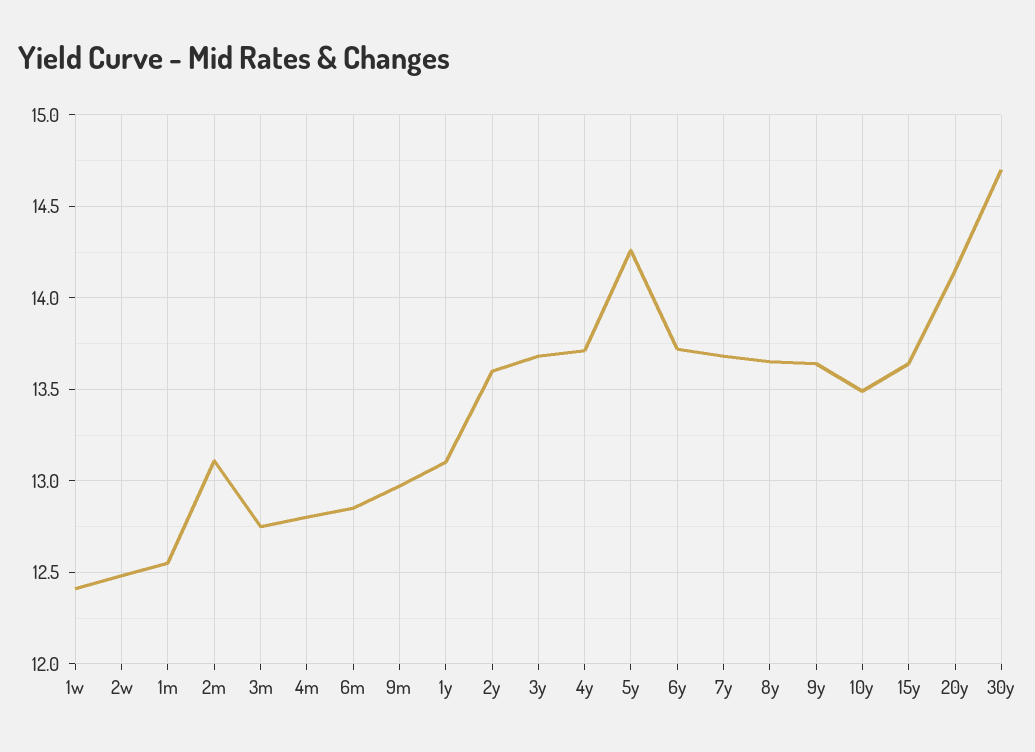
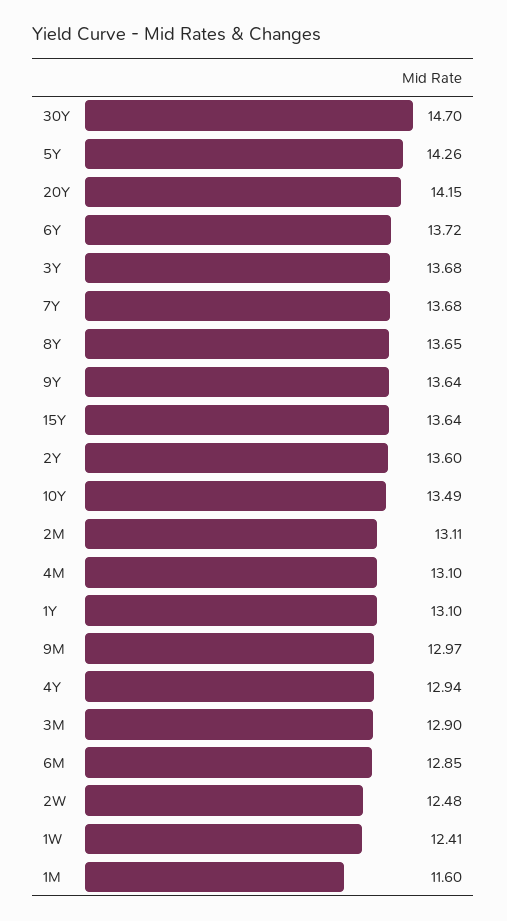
  {
    "1w": 12.41,
    "2w": 12.48,
-   "1m": 12.55,
+   "1m": 11.6,
    "2m": 13.11,
-   "3m": 12.75,
+   "3m": 12.9,
-   "4m": 12.8,
+   "4m": 13.1,
    "6m": 12.85,
    "9m": 12.97,
    "1y": 13.1,
    "2y": 13.6,
    "3y": 13.68,
-   "4y": 13.7,
+   "4y": 12.94,
    "5y": 14.26,
    "6y": 13.72,
    "7y": 13.68,
    "8y": 13.65,
    "9y": 13.64,
    "10y": 13.49,
    "15y": 13.64,
    "20y": 14.15,
    "30y": 14.7
  }

